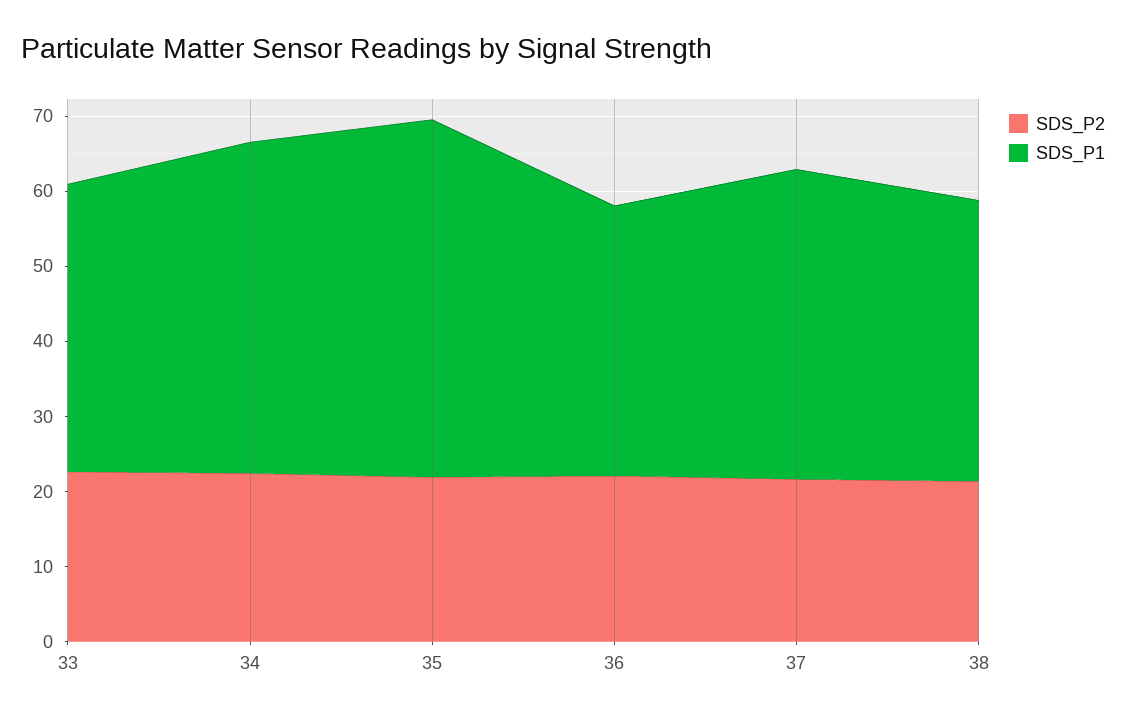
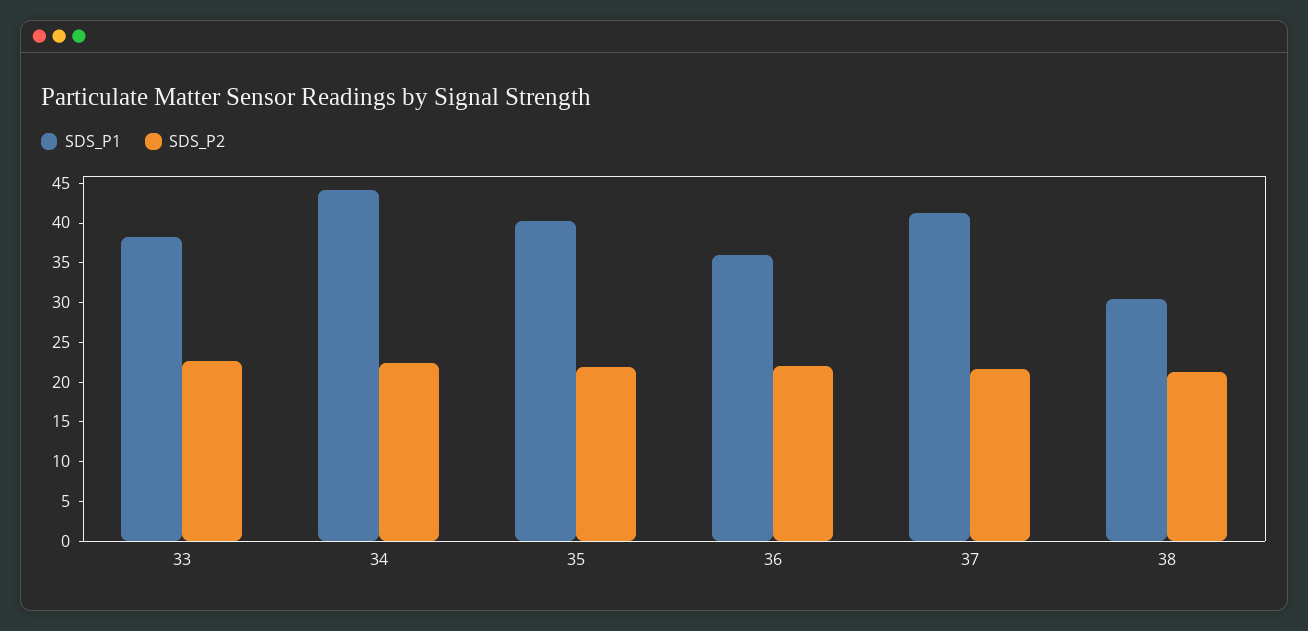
  {
    "SDS_P2": {
      "33": 22,
      "34": 22,
      "35": 22,
      "36": 22,
      "37": 22,
      "38": 22
    },
    "SDS_P1": {
      "33": 38,
      "34": 44,
-     "35": 48,
+     "35": 40,
      "36": 36,
      "37": 42,
-     "38": 38
+     "38": 30
    }
  }

